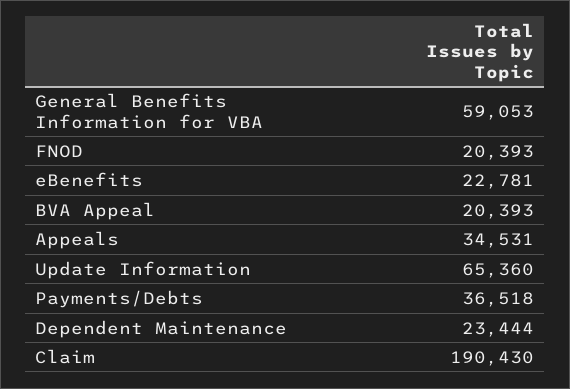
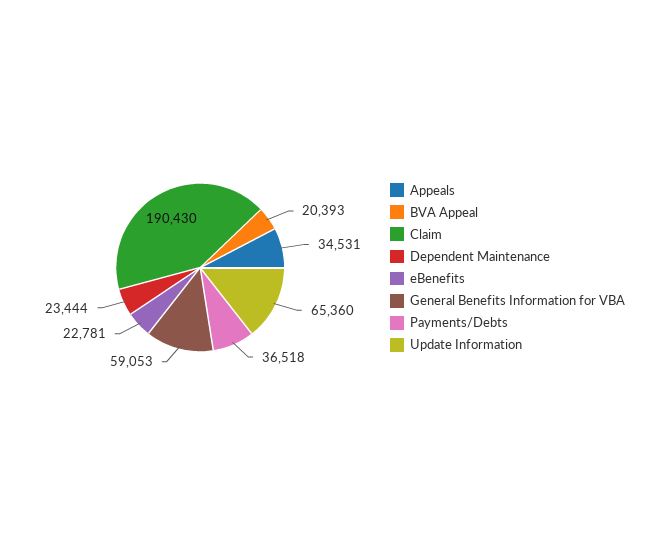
  {
    "General Benefits Information for VBA": 59053,
-   "FNOD": 20393,
    "eBenefits": 22781,
    "BVA Appeal": 20393,
    "Appeals": 34531,
    "Update Information": 65360,
    "Payments/Debts": 36518,
    "Dependent Maintenance": 23444,
    "Claim": 190430
  }

